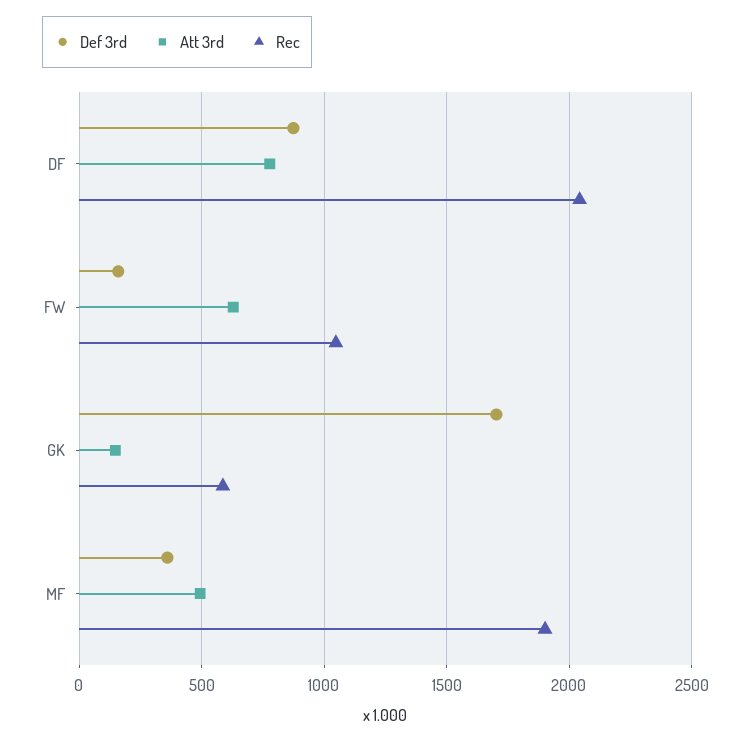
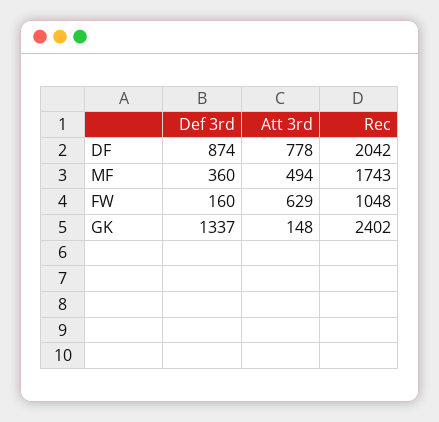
  {
    "Def 3rd": {
      "DF": 874,
      "FW": 160,
-     "GK": 1700,
+     "GK": 1337,
      "MF": 360
    },
    "Att 3rd": {
      "DF": 778,
      "FW": 629,
      "GK": 148,
      "MF": 494
    },
    "Rec": {
      "DF": 2042,
      "FW": 1048,
-     "GK": 600,
+     "GK": 2402,
-     "MF": 1900
+     "MF": 1743
    }
  }

